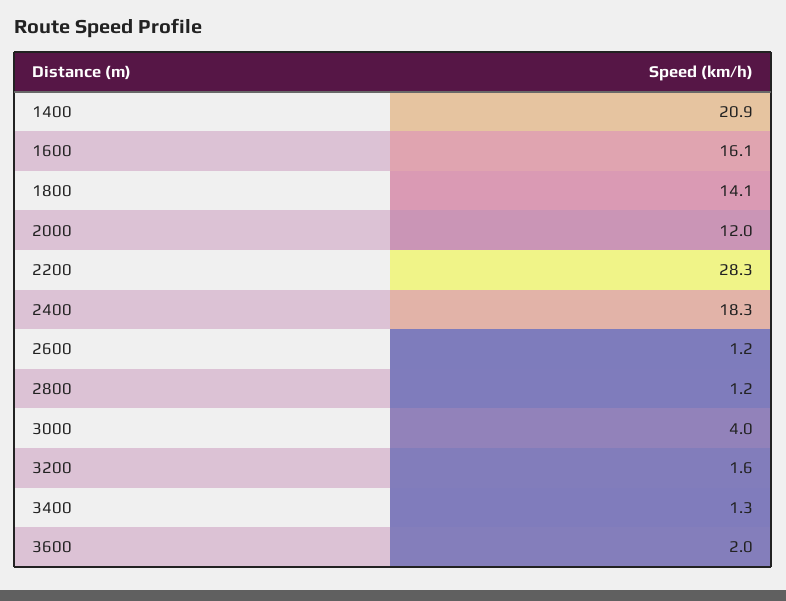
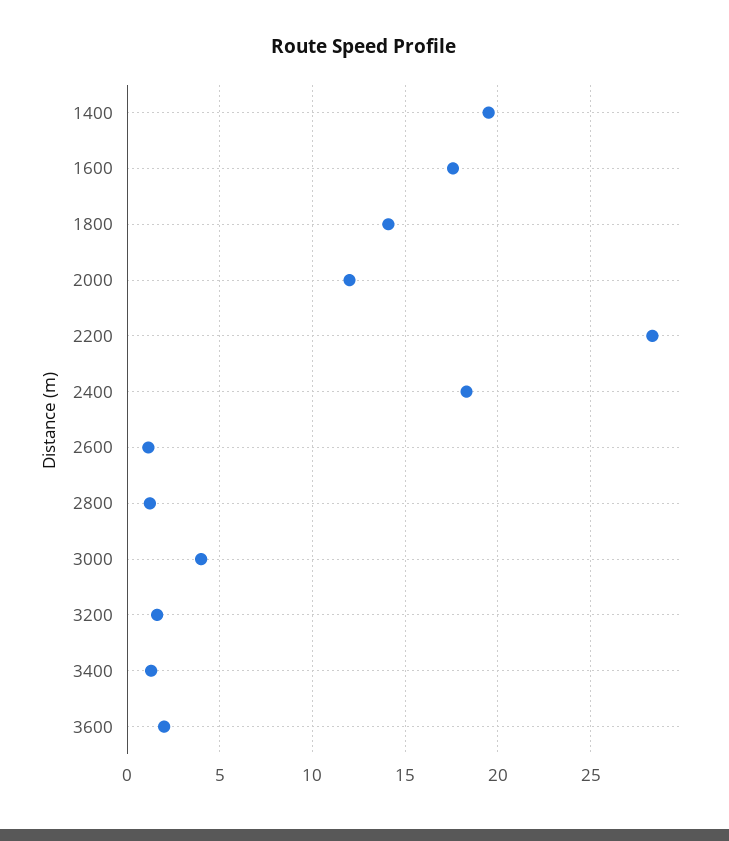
  {
-   "1400": 20.9,
+   "1400": 19.5,
-   "1600": 16.1,
+   "1600": 17.5,
    "1800": 14.1,
    "2000": 12,
    "2200": 28.3,
    "2400": 18.3,
    "2600": 1.2,
    "2800": 1.2,
    "3000": 4,
    "3200": 1.6,
    "3400": 1.3,
    "3600": 2
  }

